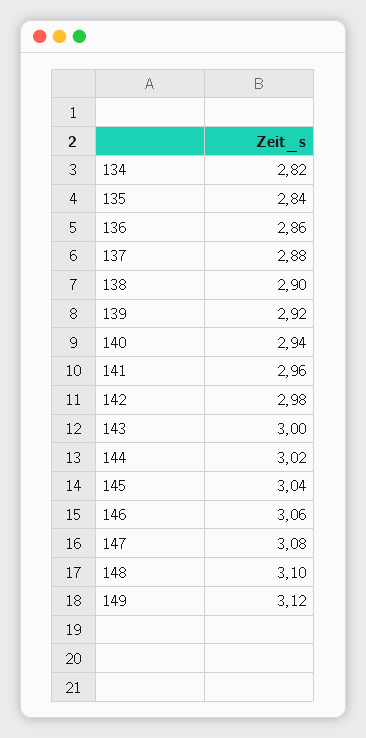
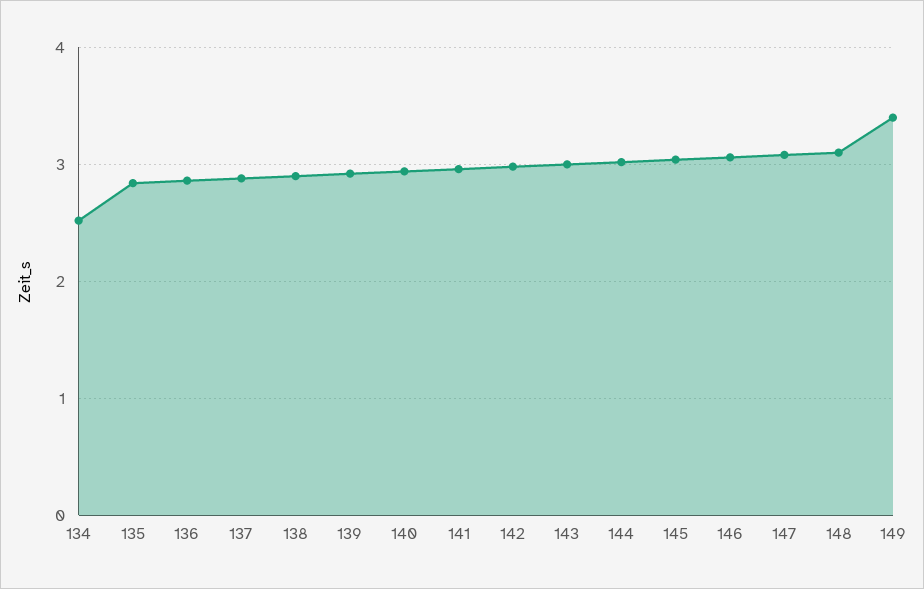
  {
-   "134": 2.82,
+   "134": 2.5,
    "135": 2.84,
    "136": 2.86,
    "137": 2.88,
    "138": 2.9,
    "139": 2.92,
    "140": 2.94,
    "141": 2.96,
    "142": 2.98,
    "143": 3,
    "144": 3.02,
    "145": 3.04,
    "146": 3.06,
    "147": 3.08,
    "148": 3.1,
-   "149": 3.12
+   "149": 3.4
  }

